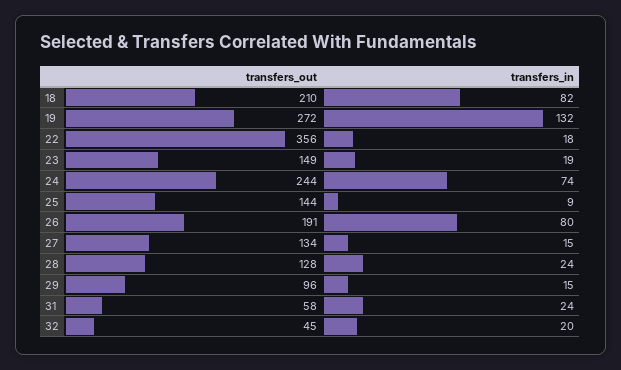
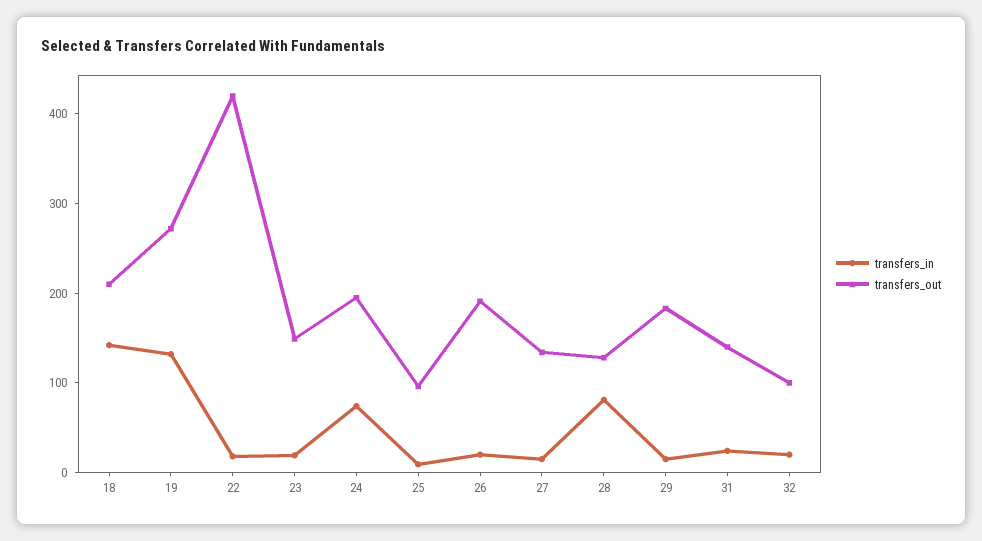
  {
    "transfers_out": {
      "18": 210,
      "19": 272,
-     "22": 356,
+     "22": 420,
      "23": 149,
-     "24": 244,
+     "24": 200,
-     "25": 144,
+     "25": 100,
      "26": 191,
      "27": 134,
      "28": 128,
-     "29": 96,
+     "29": 180,
-     "31": 58,
+     "31": 140,
-     "32": 45
+     "32": 100
    },
    "transfers_in": {
-     "18": 82,
+     "18": 140,
      "19": 132,
      "22": 18,
      "23": 19,
      "24": 74,
      "25": 9,
-     "26": 80,
+     "26": 20,
      "27": 15,
-     "28": 24,
+     "28": 80,
      "29": 15,
      "31": 24,
      "32": 20
    }
  }

